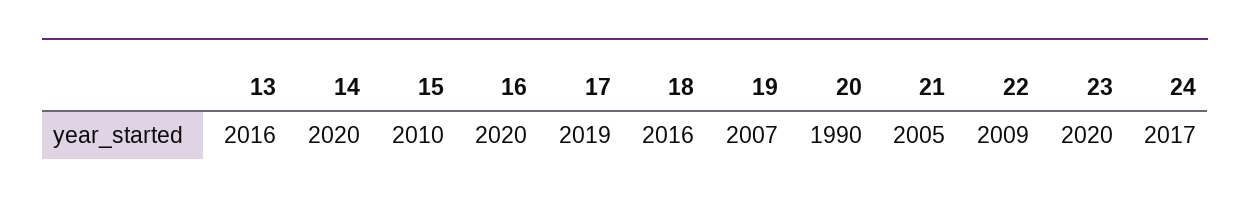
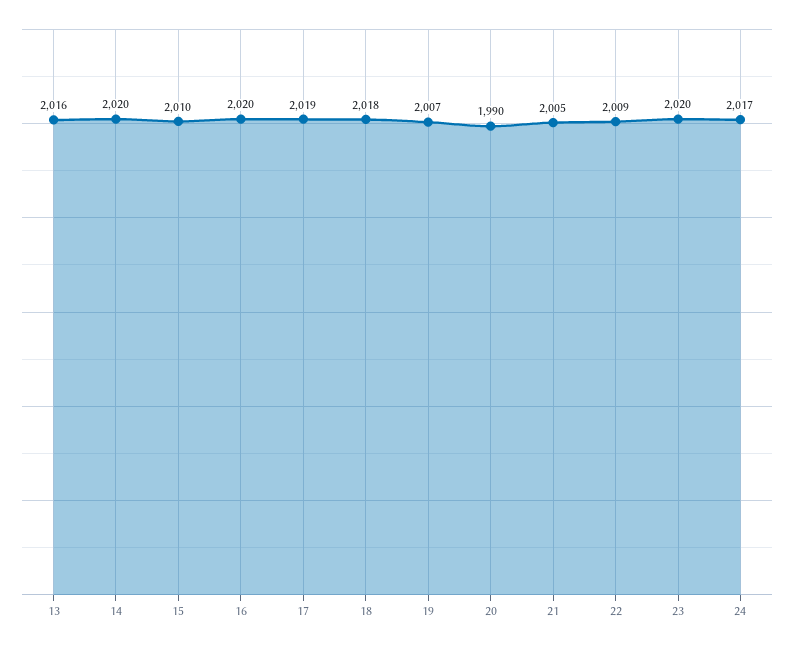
  {
    "13": 2016,
    "14": 2020,
    "15": 2010,
    "16": 2020,
    "17": 2019,
-   "18": 2016,
+   "18": 2018,
    "19": 2007,
    "20": 1990,
    "21": 2005,
    "22": 2009,
    "23": 2020,
    "24": 2017
  }

